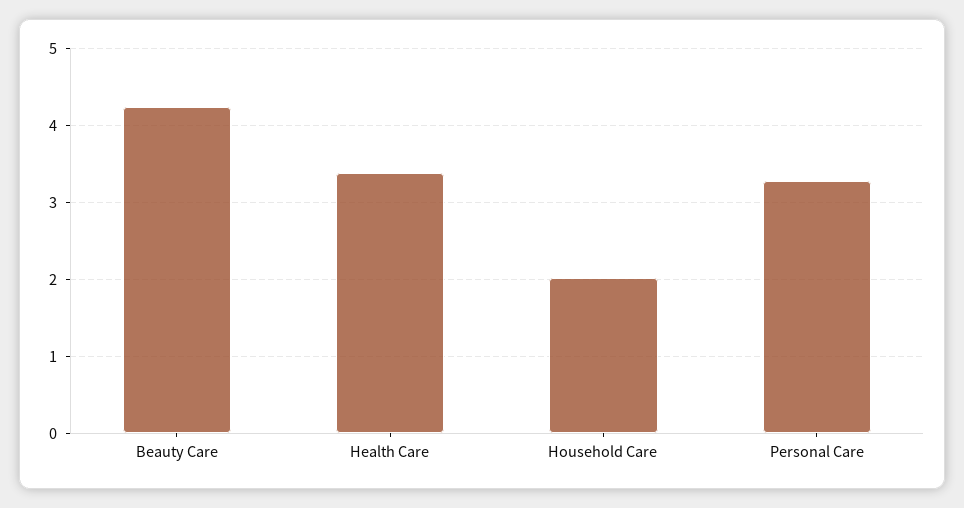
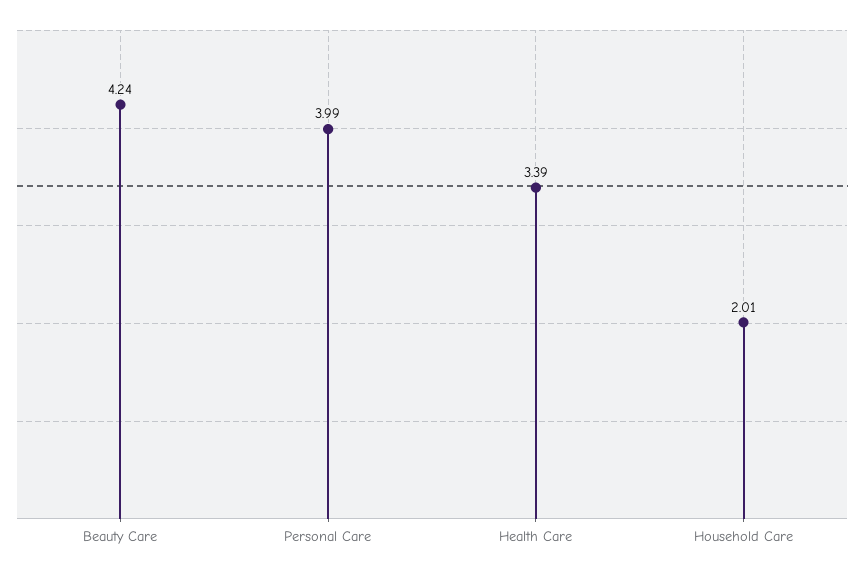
  {
    "Beauty Care": 4.24,
    "Health Care": 3.39,
    "Household Care": 2.01,
-   "Personal Care": 3.3
+   "Personal Care": 3.99
  }

